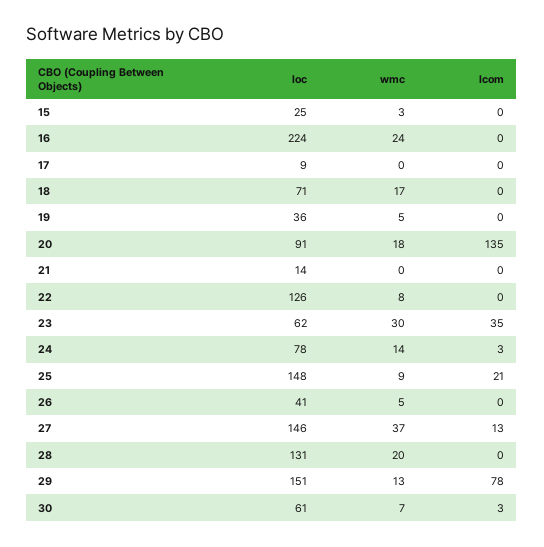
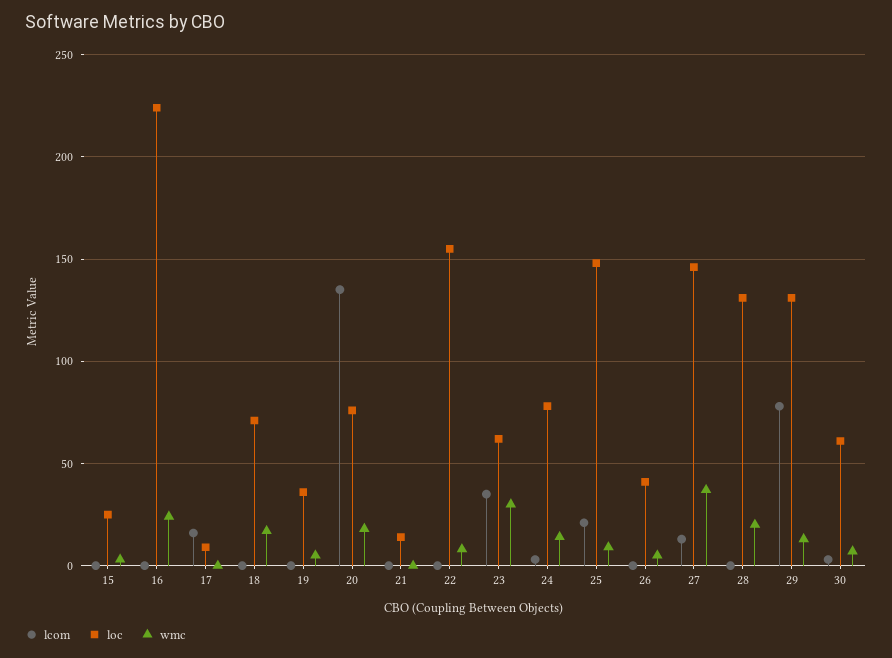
  {
    "loc": {
      "15": 25,
      "16": 224,
      "17": 9,
      "18": 71,
      "19": 36,
-     "20": 91,
+     "20": 75,
      "21": 14,
-     "22": 126,
+     "22": 155,
      "23": 62,
      "24": 78,
      "25": 148,
      "26": 41,
      "27": 146,
      "28": 131,
-     "29": 151,
+     "29": 130,
      "30": 61
    },
    "wmc": {
      "15": 3,
      "16": 24,
      "17": 0,
      "18": 17,
      "19": 5,
      "20": 18,
      "21": 0,
      "22": 8,
      "23": 30,
      "24": 14,
      "25": 9,
      "26": 5,
      "27": 37,
      "28": 20,
      "29": 13,
      "30": 7
    },
    "lcom": {
      "15": 0,
      "16": 0,
-     "17": 0,
+     "17": 15,
      "18": 0,
      "19": 0,
      "20": 135,
      "21": 0,
      "22": 0,
      "23": 35,
      "24": 3,
      "25": 21,
      "26": 0,
      "27": 13,
      "28": 0,
      "29": 78,
      "30": 3
    }
  }

